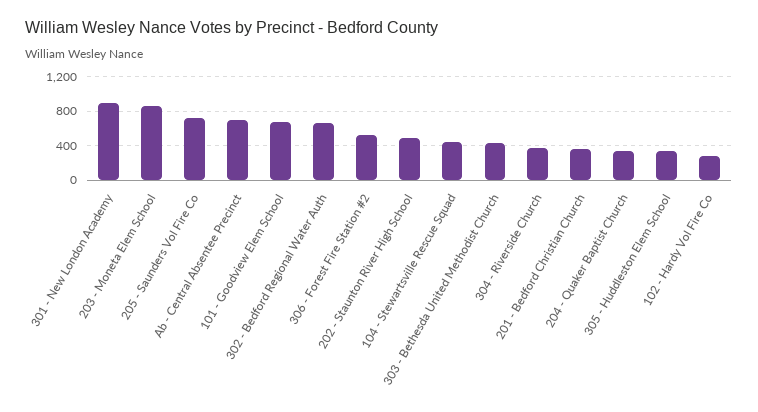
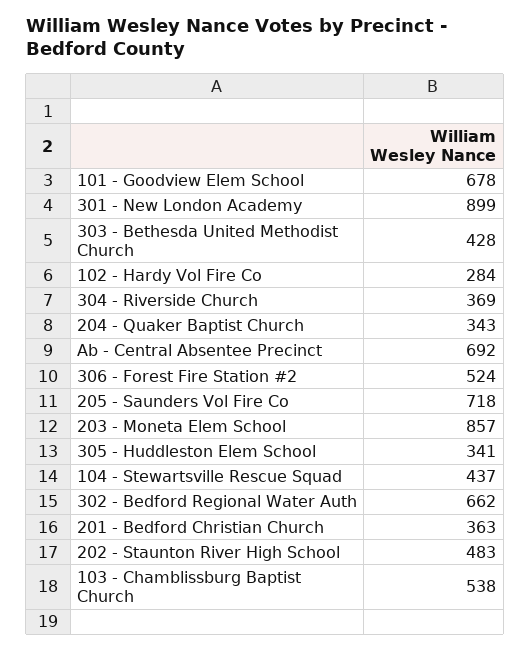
  {
    "301 - New London Academy": 899,
    "203 - Moneta Elem School": 857,
    "205 - Saunders Vol Fire Co": 718,
    "Ab - Central Absentee Precinct": 692,
    "101 - Goodview Elem School": 678,
    "302 - Bedford Regional Water Auth": 662,
    "306 - Forest Fire Station #2": 524,
    "202 - Staunton River High School": 483,
    "104 - Stewartsville Rescue Squad": 437,
    "303 - Bethesda United Methodist Church": 428,
    "304 - Riverside Church": 369,
    "201 - Bedford Christian Church": 363,
    "204 - Quaker Baptist Church": 343,
    "305 - Huddleston Elem School": 341,
-   "102 - Hardy Vol Fire Co": 284
+   "102 - Hardy Vol Fire Co": 284,
+   "103 - Chamblissburg Baptist Church": 538
  }

